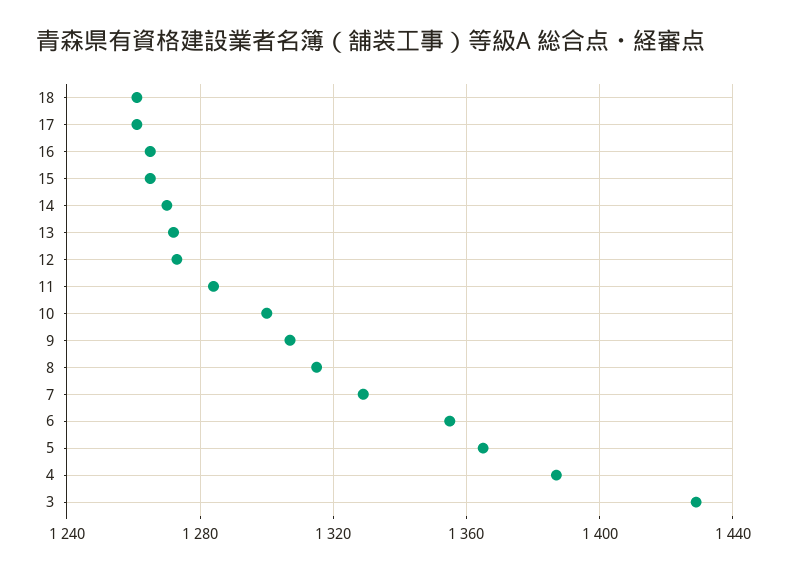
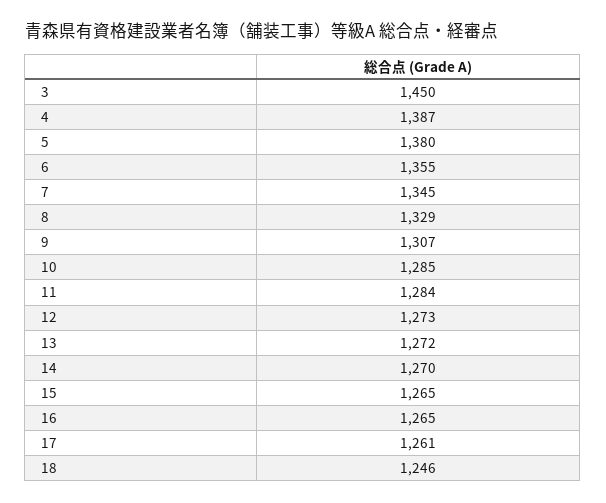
  {
-   "18": 1260,
+   "18": 1246,
    "17": 1261,
    "16": 1265,
    "15": 1265,
    "14": 1270,
    "13": 1272,
    "12": 1273,
    "11": 1284,
-   "10": 1300,
+   "10": 1285,
    "9": 1307,
-   "8": 1315,
+   "8": 1329,
-   "7": 1330,
+   "7": 1345,
    "6": 1355,
-   "5": 1365,
+   "5": 1380,
    "4": 1387,
-   "3": 1430
+   "3": 1450
  }

